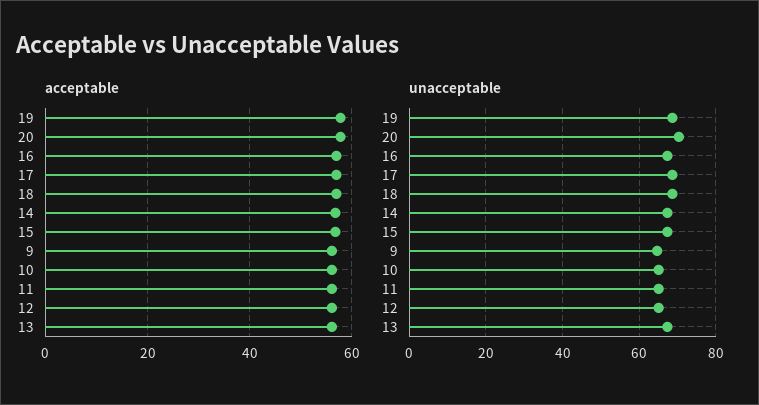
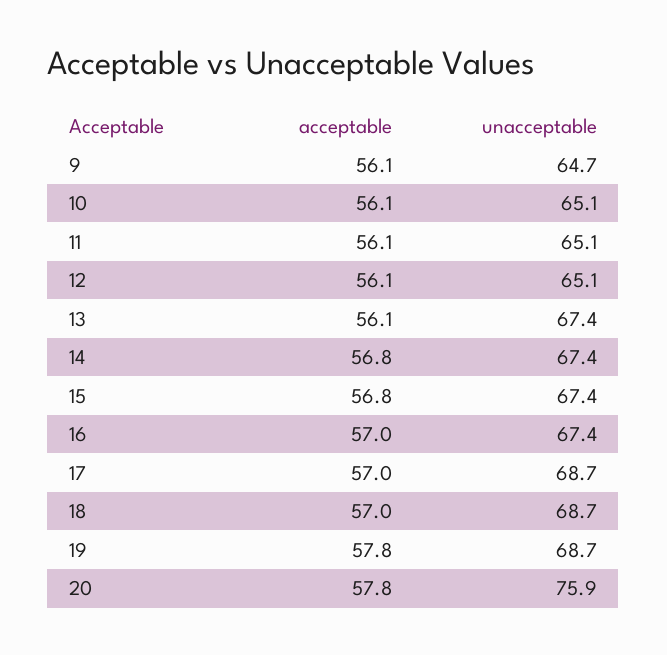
  {
    "acceptable": {
      "19": 57.8,
      "20": 57.8,
      "16": 57,
      "17": 57,
      "18": 57,
      "14": 56.8,
      "15": 56.8,
      "9": 56.1,
      "10": 56.1,
      "11": 56.1,
      "12": 56.1,
      "13": 56.1
    },
    "unacceptable": {
      "19": 68.7,
-     "20": 70,
+     "20": 75.9,
      "16": 67.4,
      "17": 68.7,
      "18": 68.7,
      "14": 67.4,
      "15": 67.4,
      "9": 64.7,
      "10": 65.1,
      "11": 65.1,
      "12": 65.1,
      "13": 67.4
    }
  }

